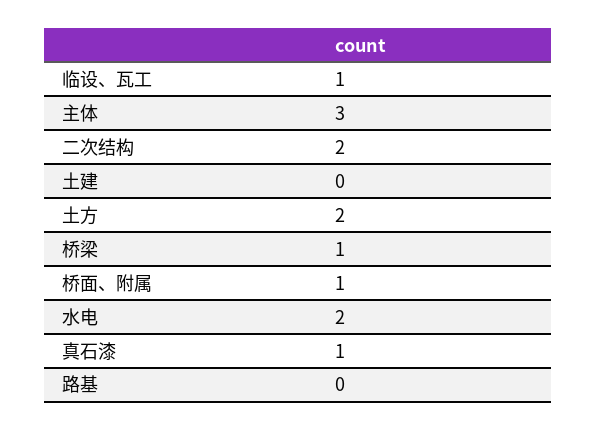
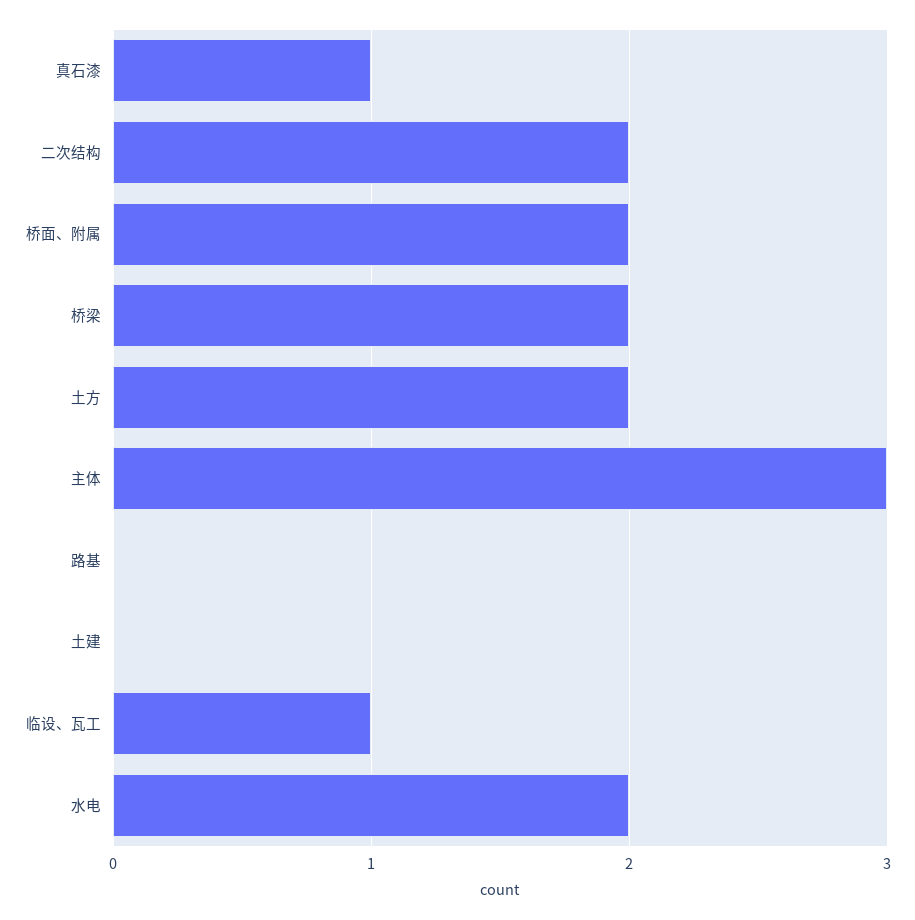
  {
    "临设、瓦工": 1,
    "主体": 3,
    "二次结构": 2,
    "土建": 0,
    "土方": 2,
-   "桥梁": 1,
+   "桥梁": 2,
-   "桥面、附属": 1,
+   "桥面、附属": 2,
    "水电": 2,
    "真石漆": 1,
    "路基": 0
  }

